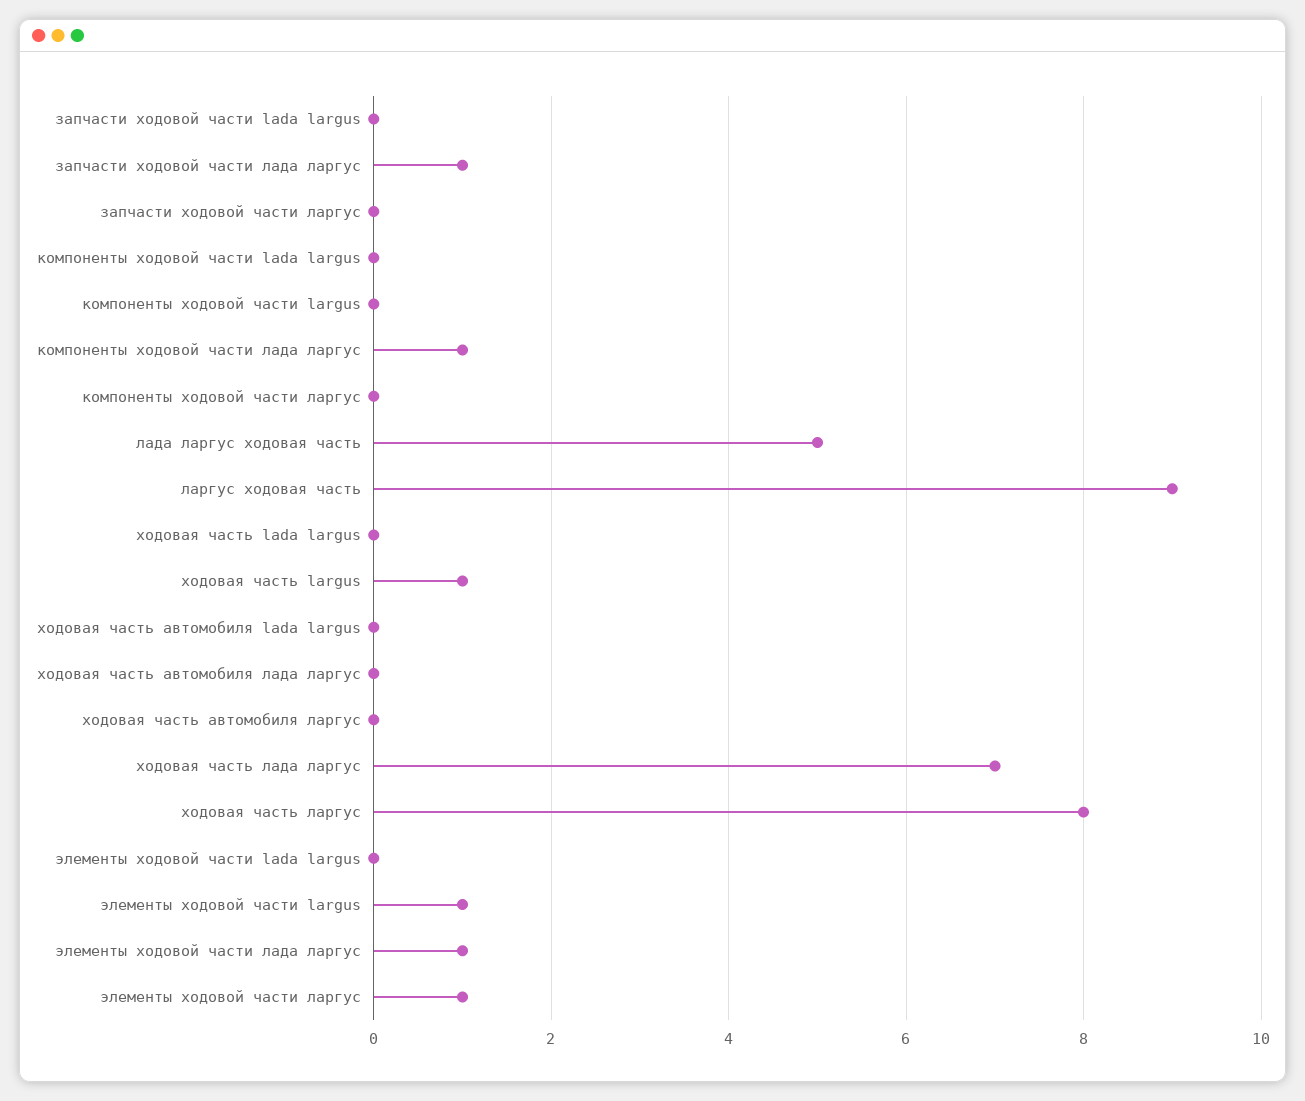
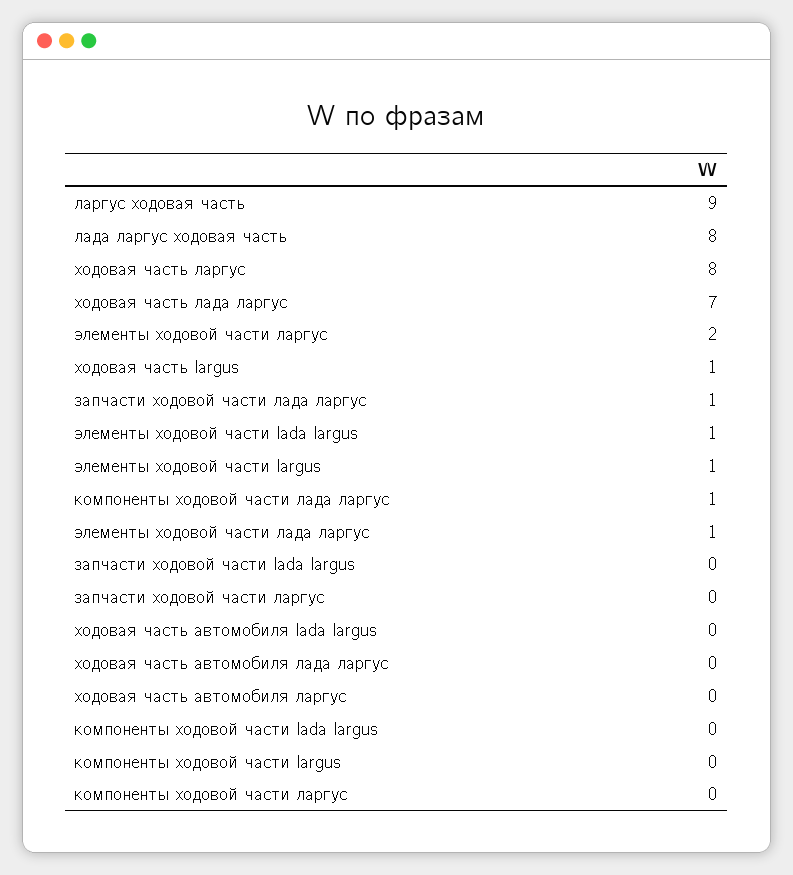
  {
    "запчасти ходовой части lada largus": 0,
    "запчасти ходовой части лада ларгус": 1,
    "запчасти ходовой части ларгус": 0,
    "компоненты ходовой части lada largus": 0,
    "компоненты ходовой части largus": 0,
    "компоненты ходовой части лада ларгус": 1,
    "компоненты ходовой части ларгус": 0,
-   "лада ларгус ходовая часть": 5,
+   "лада ларгус ходовая часть": 8,
    "ларгус ходовая часть": 9,
-   "ходовая часть lada largus": 0,
    "ходовая часть largus": 1,
    "ходовая часть автомобиля lada largus": 0,
    "ходовая часть автомобиля лада ларгус": 0,
    "ходовая часть автомобиля ларгус": 0,
    "ходовая часть лада ларгус": 7,
    "ходовая часть ларгус": 8,
-   "элементы ходовой части lada largus": 0,
+   "элементы ходовой части lada largus": 1,
    "элементы ходовой части largus": 1,
    "элементы ходовой части лада ларгус": 1,
-   "элементы ходовой части ларгус": 1
+   "элементы ходовой части ларгус": 2
  }

